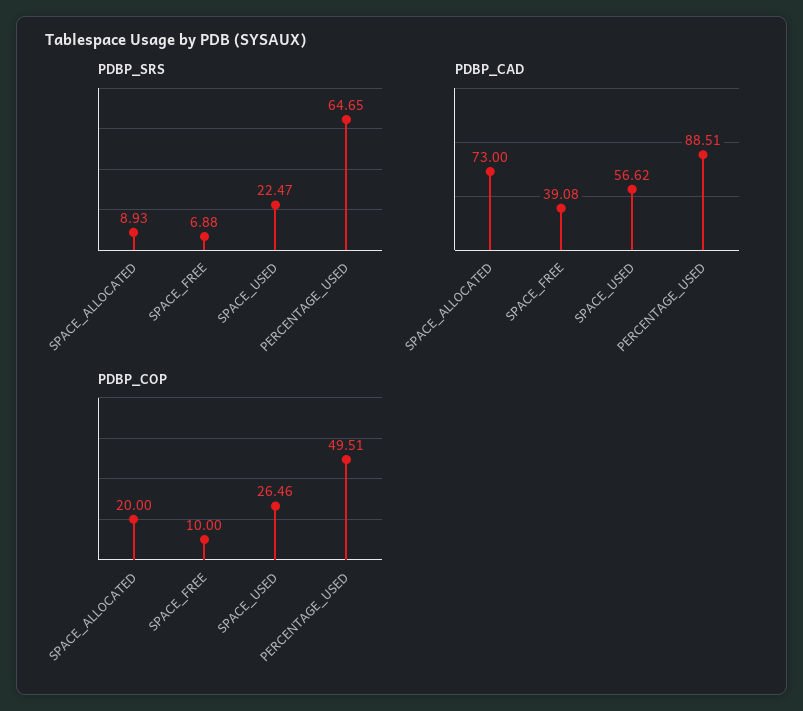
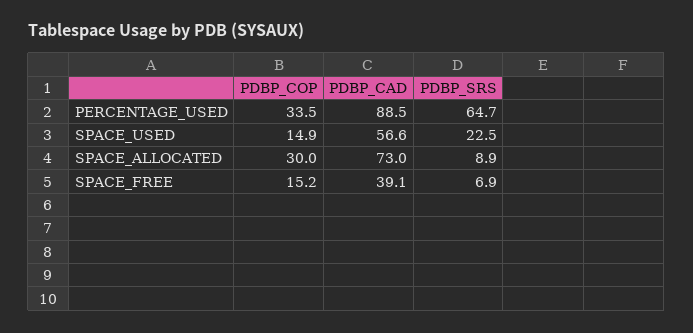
  {
    "PDBP_SRS": {
      "SPACE_ALLOCATED": 8.93,
      "SPACE_FREE": 6.88,
      "SPACE_USED": 22.47,
      "PERCENTAGE_USED": 64.65
    },
    "PDBP_CAD": {
      "SPACE_ALLOCATED": 73,
      "SPACE_FREE": 39.08,
      "SPACE_USED": 56.62,
      "PERCENTAGE_USED": 88.51
    },
    "PDBP_COP": {
-     "SPACE_ALLOCATED": 20,
+     "SPACE_ALLOCATED": 30,
-     "SPACE_FREE": 10,
+     "SPACE_FREE": 15.2,
-     "SPACE_USED": 26.46,
+     "SPACE_USED": 14.9,
-     "PERCENTAGE_USED": 49.51
+     "PERCENTAGE_USED": 33.5
    }
  }

